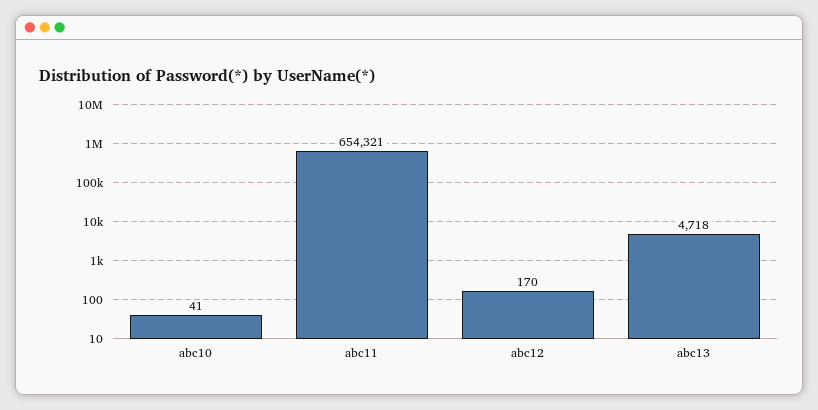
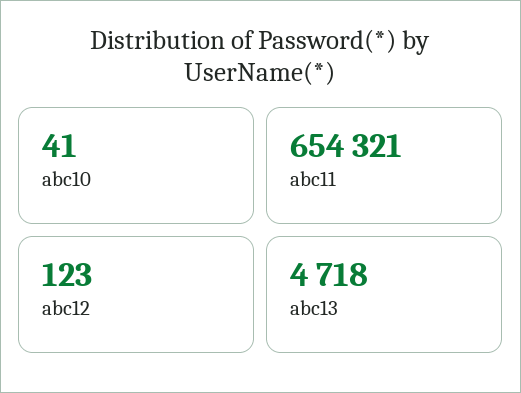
  {
    "abc10": 41,
    "abc11": 654321,
-   "abc12": 170,
+   "abc12": 123,
    "abc13": 4718
  }

